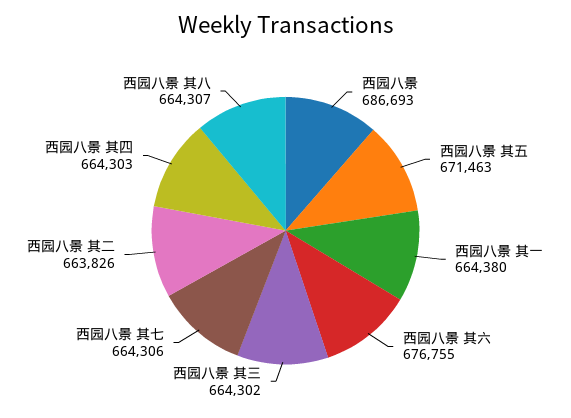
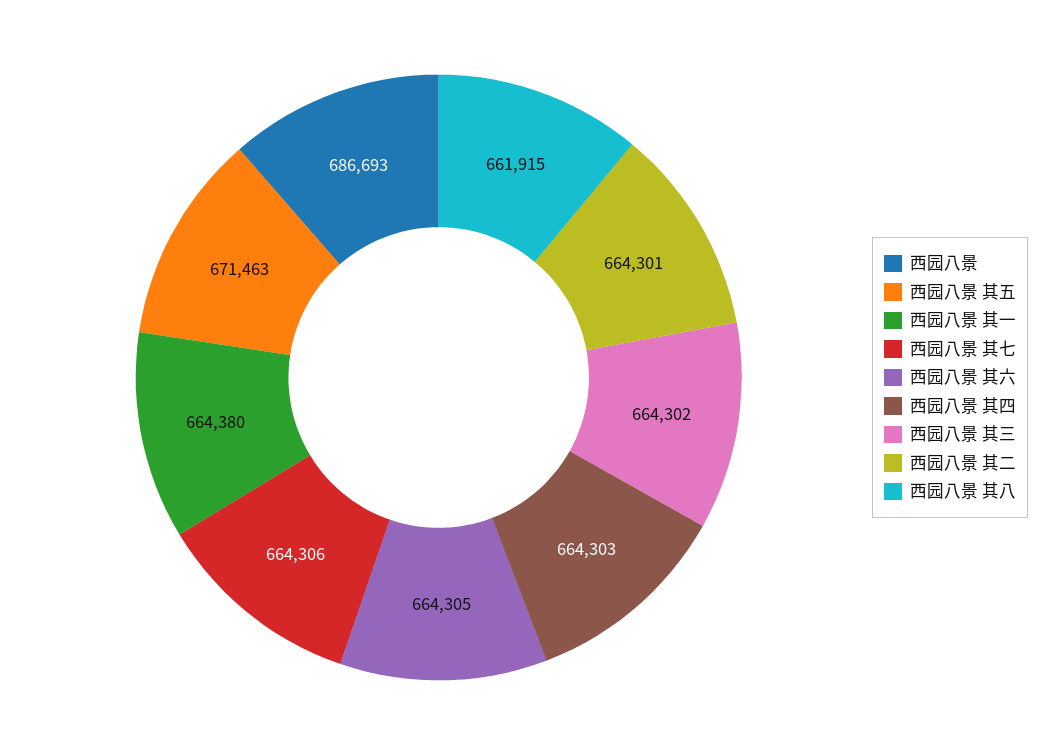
  {
    "西园八景": 686693,
    "西园八景 其五": 671463,
    "西园八景 其一": 664380,
-   "西园八景 其六": 676755,
+   "西园八景 其六": 664305,
    "西园八景 其三": 664302,
    "西园八景 其七": 664306,
-   "西园八景 其二": 663826,
+   "西园八景 其二": 664301,
    "西园八景 其四": 664303,
-   "西园八景 其八": 664307
+   "西园八景 其八": 661915
  }

